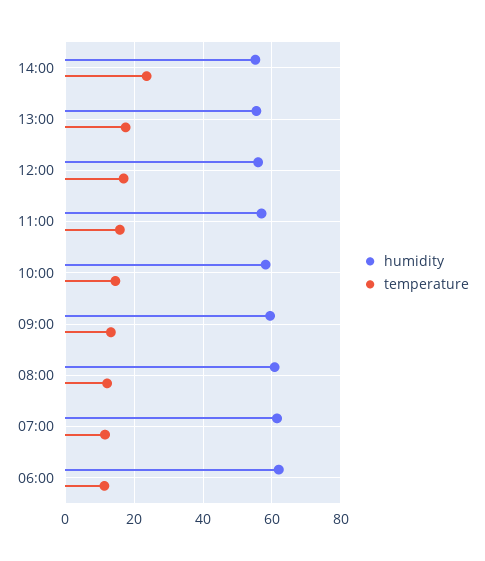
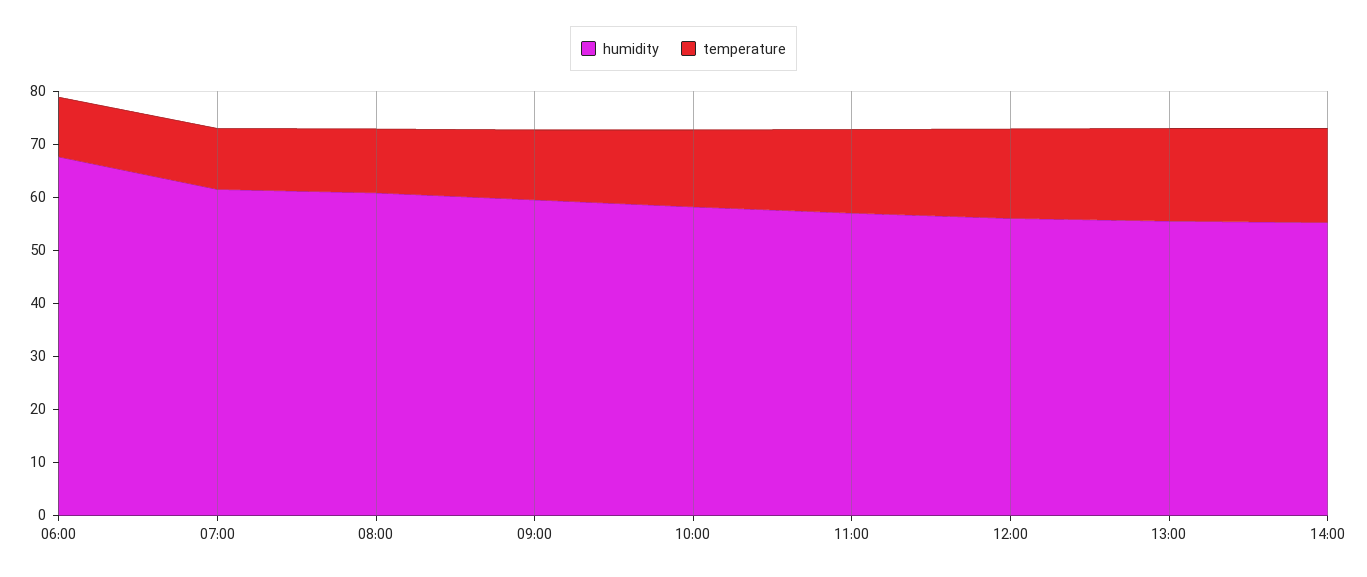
  {
    "humidity": {
      "14:00": 56,
      "13:00": 56,
      "12:00": 56,
      "11:00": 58,
      "10:00": 58,
      "09:00": 60,
      "08:00": 60,
      "07:00": 62,
-     "06:00": 62
+     "06:00": 68
    },
    "temperature": {
-     "14:00": 24,
+     "14:00": 18,
      "13:00": 18,
      "12:00": 16,
      "11:00": 16,
      "10:00": 14,
      "09:00": 14,
      "08:00": 12,
      "07:00": 12,
      "06:00": 12
    }
  }

